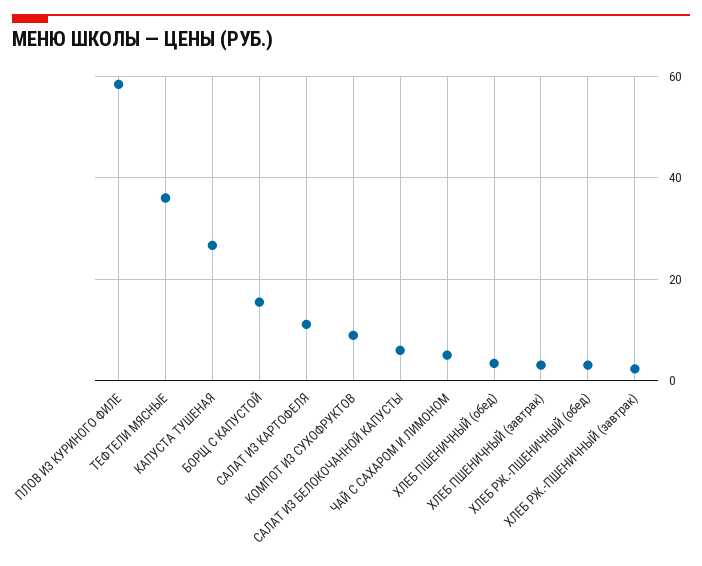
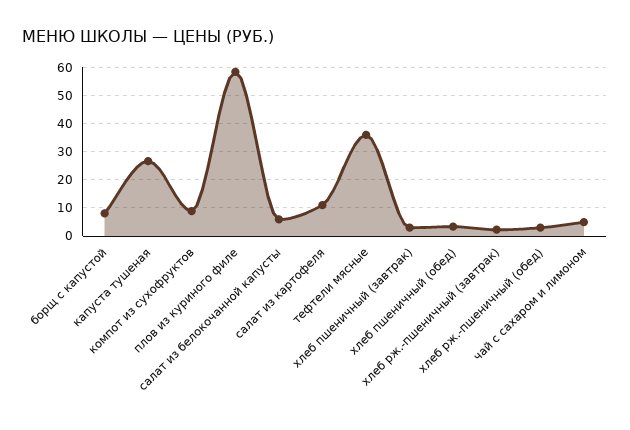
  {
    "ПЛОВ ИЗ КУРИНОГО ФИЛЕ": 58,
    "ТЕФТЕЛИ МЯСНЫЕ": 36,
    "КАПУСТА ТУШЕНАЯ": 26,
-   "БОРЩ С КАПУСТОЙ": 16,
+   "БОРЩ С КАПУСТОЙ": 7.5,
    "САЛАТ ИЗ КАРТОФЕЛЯ": 12,
    "КОМПОТ ИЗ СУХОФРУКТОВ": 8,
    "САЛАТ ИЗ БЕЛОКОЧАННОЙ КАПУСТЫ": 6,
    "ЧАЙ С САХАРОМ И ЛИМОНОМ": 4,
    "ХЛЕБ ПШЕНИЧНЫЙ (обед)": 4,
    "ХЛЕБ ПШЕНИЧНЫЙ (завтрак)": 4,
    "ХЛЕБ РЖ.-ПШЕНИЧНЫЙ (обед)": 4,
    "ХЛЕБ РЖ.-ПШЕНИЧНЫЙ (завтрак)": 2
  }

